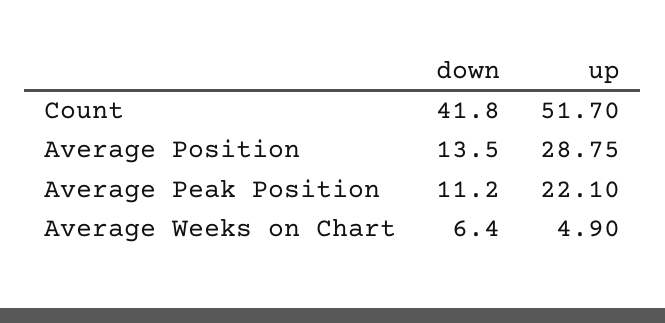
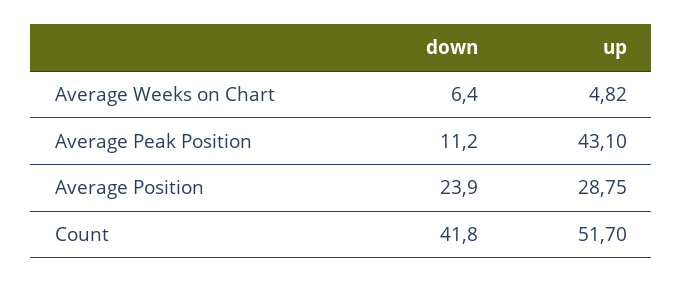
  {
    "down": {
      "Count": 41.8,
-     "Average Position": 13.5,
+     "Average Position": 23.9,
      "Average Peak Position": 11.2,
      "Average Weeks on Chart": 6.4
    },
    "up": {
      "Count": 51.7,
      "Average Position": 28.75,
-     "Average Peak Position": 22.1,
+     "Average Peak Position": 43.1,
-     "Average Weeks on Chart": 4.9
+     "Average Weeks on Chart": 4.82
    }
  }

